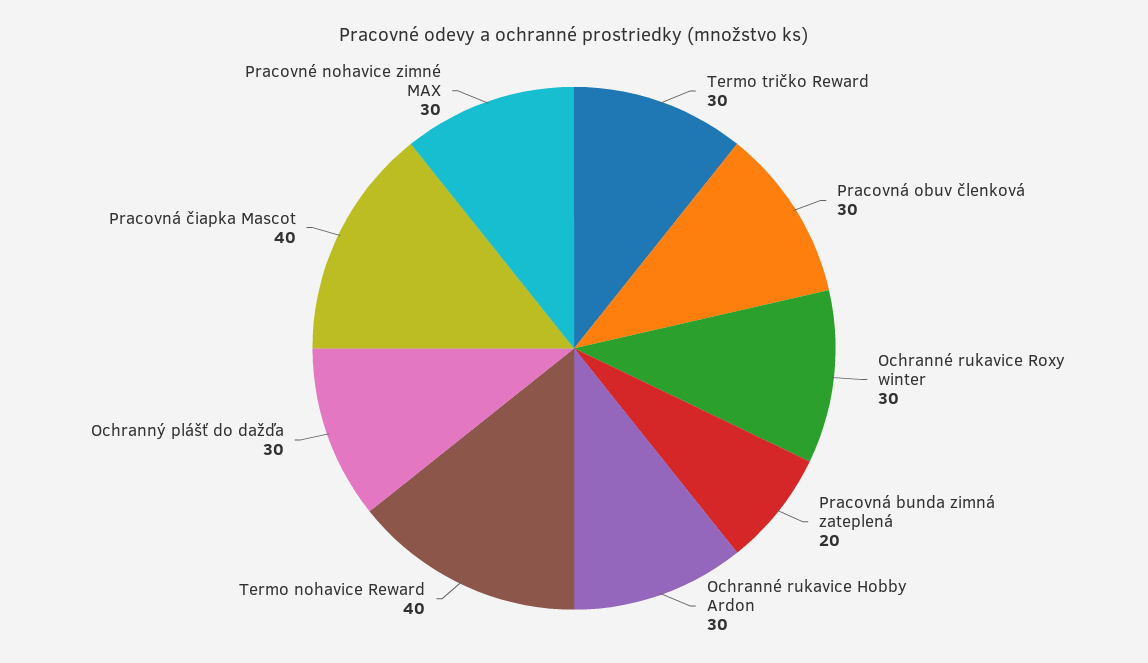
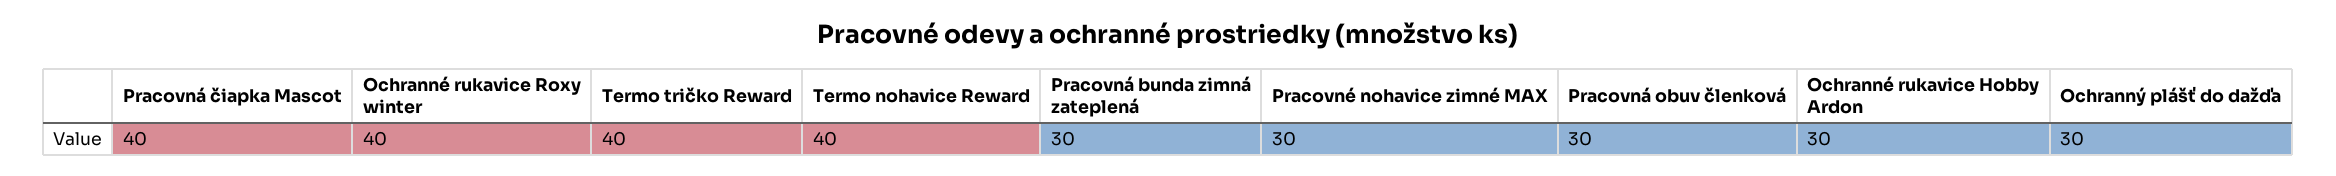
  {
-   "Termo tričko Reward": 30,
+   "Termo tričko Reward": 40,
    "Pracovná obuv členková": 30,
-   "Ochranné rukavice Roxy winter": 30,
+   "Ochranné rukavice Roxy winter": 40,
-   "Pracovná bunda zimná zateplená": 20,
+   "Pracovná bunda zimná zateplená": 30,
    "Ochranné rukavice Hobby Ardon": 30,
    "Termo nohavice Reward": 40,
    "Ochranný plášť do dažďa": 30,
    "Pracovná čiapka Mascot": 40,
    "Pracovné nohavice zimné MAX": 30
  }

